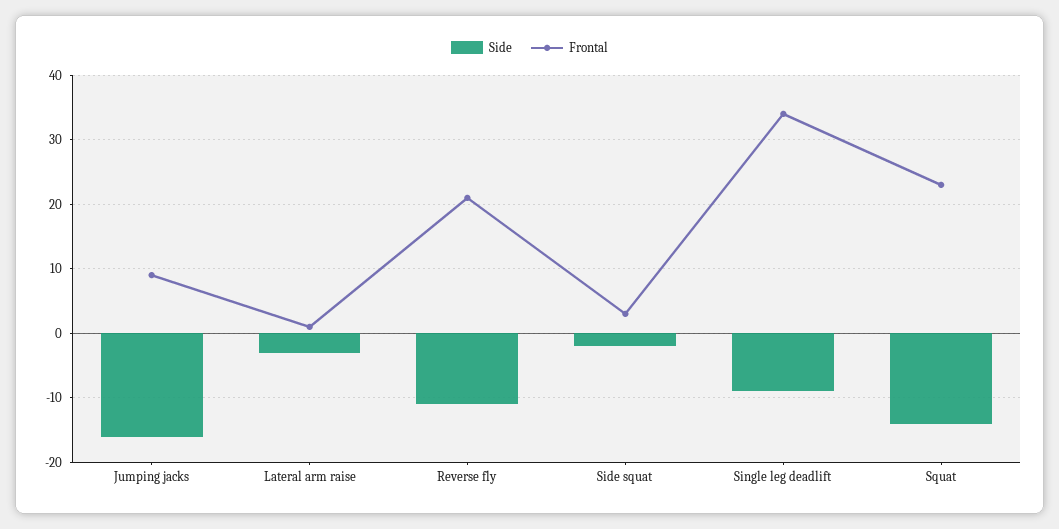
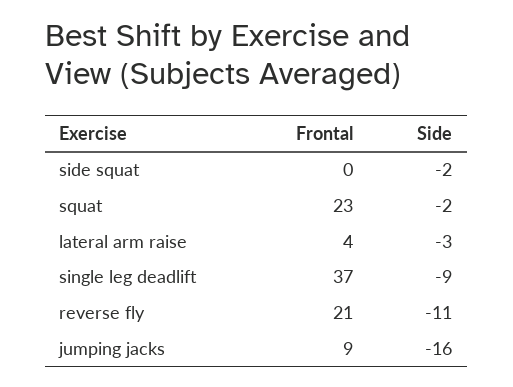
  {
    "Side": {
      "Jumping jacks": -16,
      "Lateral arm raise": -3,
      "Reverse fly": -11,
      "Side squat": -2,
      "Single leg deadlift": -9,
-     "Squat": -14
+     "Squat": -2
    },
    "Frontal": {
      "Jumping jacks": 9,
-     "Lateral arm raise": 1,
+     "Lateral arm raise": 4,
      "Reverse fly": 21,
-     "Side squat": 3,
+     "Side squat": 0,
-     "Single leg deadlift": 34,
+     "Single leg deadlift": 37,
      "Squat": 23
    }
  }

